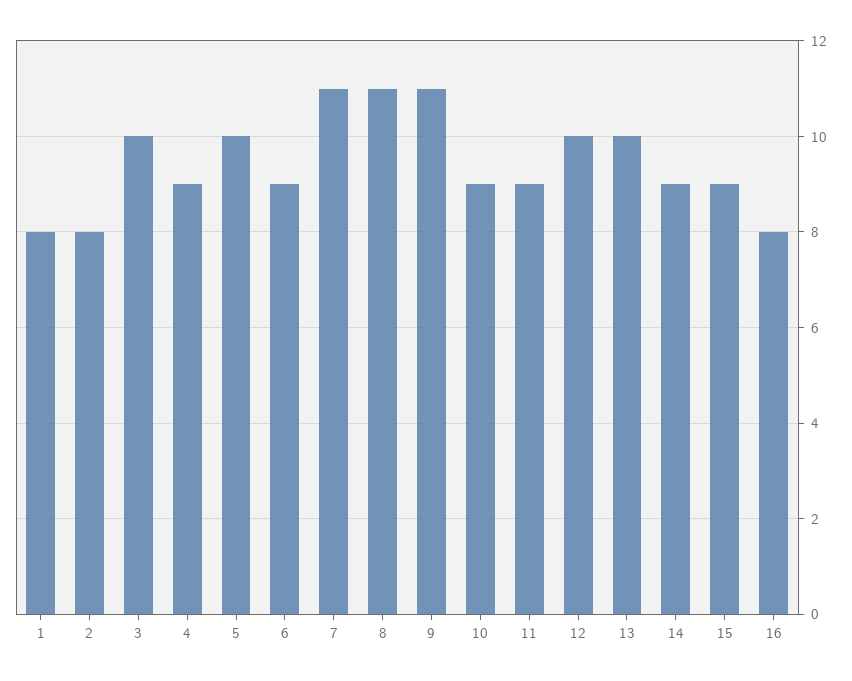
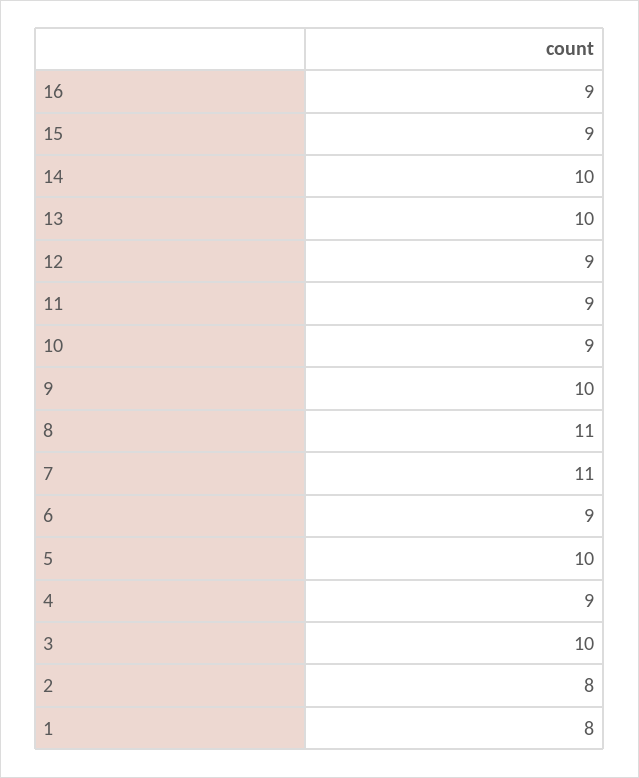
  {
    "1": 8,
    "2": 8,
    "3": 10,
    "4": 9,
    "5": 10,
    "6": 9,
    "7": 11,
    "8": 11,
-   "9": 11,
+   "9": 10,
    "10": 9,
    "11": 9,
-   "12": 10,
+   "12": 9,
    "13": 10,
-   "14": 9,
+   "14": 10,
    "15": 9,
-   "16": 8
+   "16": 9
  }

